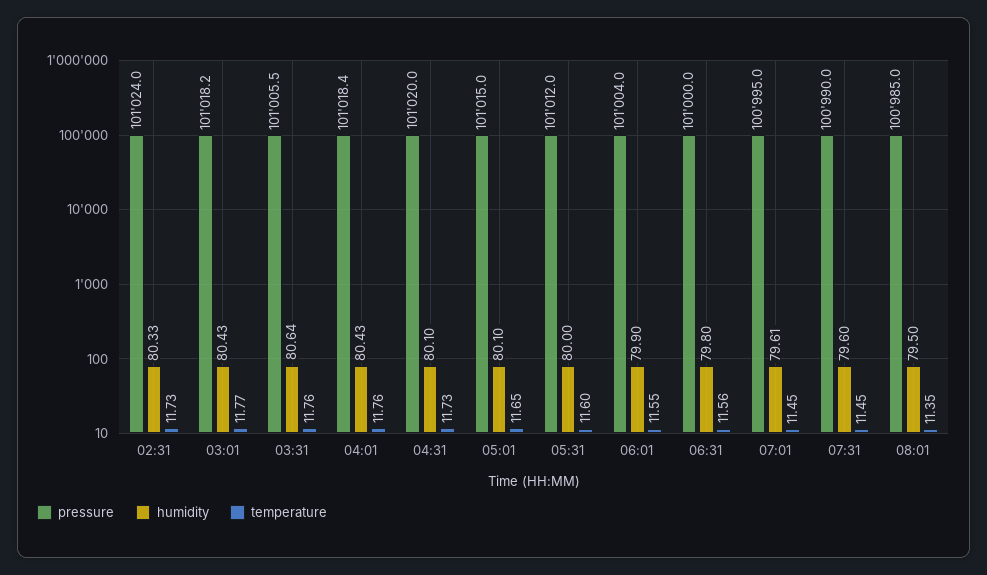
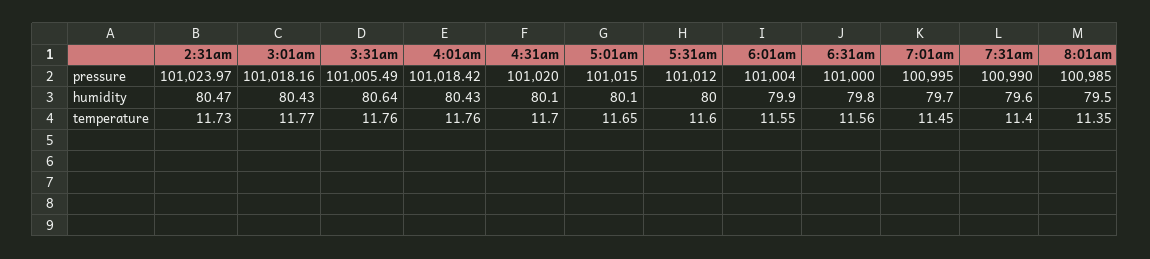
  {
    "pressure": {
      "02:31": 101023.97,
      "03:01": 101018.16,
      "03:31": 101005.49,
      "04:01": 101018.42,
      "04:31": 101020,
      "05:01": 101015,
      "05:31": 101012,
      "06:01": 101004,
      "06:31": 101000,
      "07:01": 100995,
      "07:31": 100990,
      "08:01": 100985
    },
    "humidity": {
-     "02:31": 80.33,
+     "02:31": 80.47,
      "03:01": 80.43,
      "03:31": 80.64,
      "04:01": 80.43,
      "04:31": 80.1,
      "05:01": 80.1,
      "05:31": 80,
      "06:01": 79.9,
      "06:31": 79.8,
-     "07:01": 79.61,
+     "07:01": 79.7,
      "07:31": 79.6,
      "08:01": 79.5
    },
    "temperature": {
      "02:31": 11.73,
      "03:01": 11.77,
      "03:31": 11.76,
      "04:01": 11.76,
-     "04:31": 11.73,
+     "04:31": 11.7,
      "05:01": 11.65,
      "05:31": 11.6,
      "06:01": 11.55,
      "06:31": 11.56,
      "07:01": 11.45,
-     "07:31": 11.45,
+     "07:31": 11.4,
      "08:01": 11.35
    }
  }

